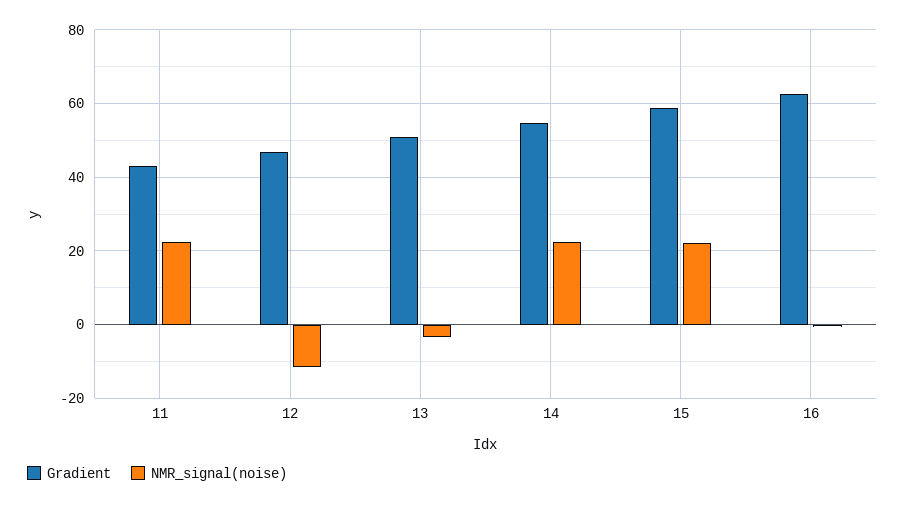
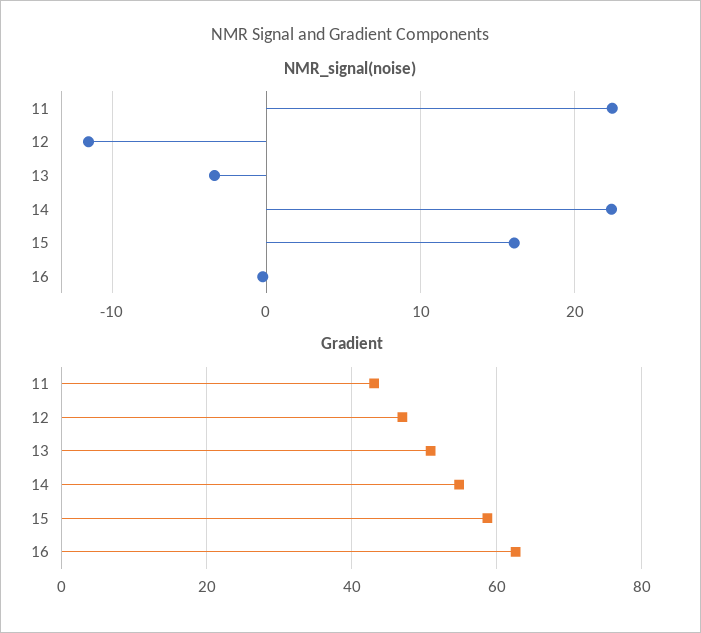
  {
    "Gradient": {
      "11": 44,
      "12": 48,
      "13": 50,
      "14": 54,
      "15": 58,
      "16": 62
    },
    "NMR_signal(noise)": {
      "11": 22,
      "12": -12,
      "13": -3,
      "14": 22,
-     "15": 22,
+     "15": 16,
      "16": 0
    }
  }

